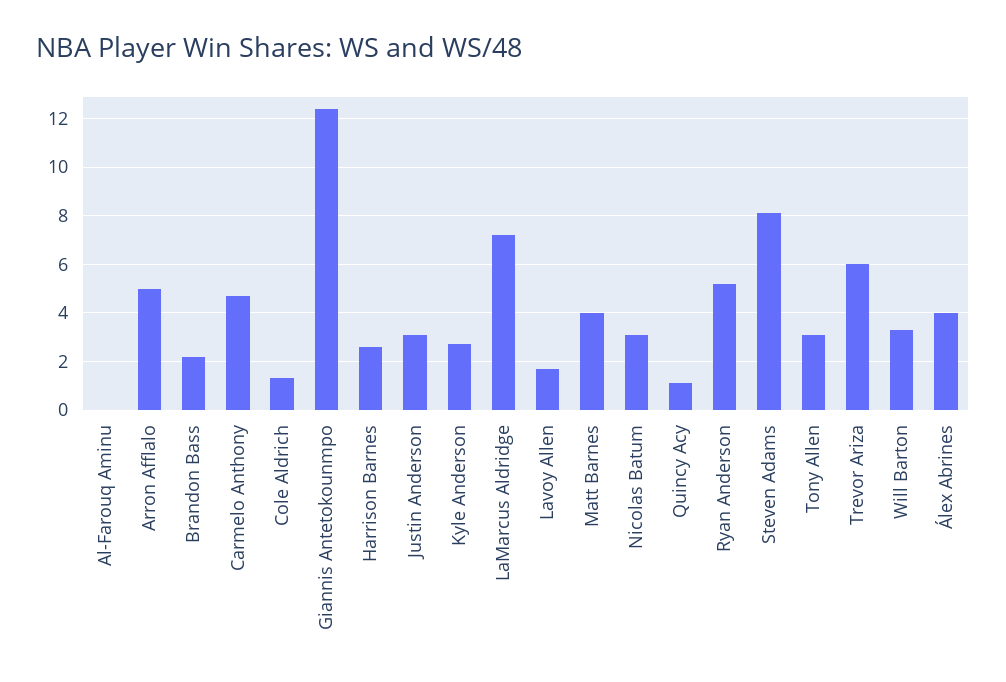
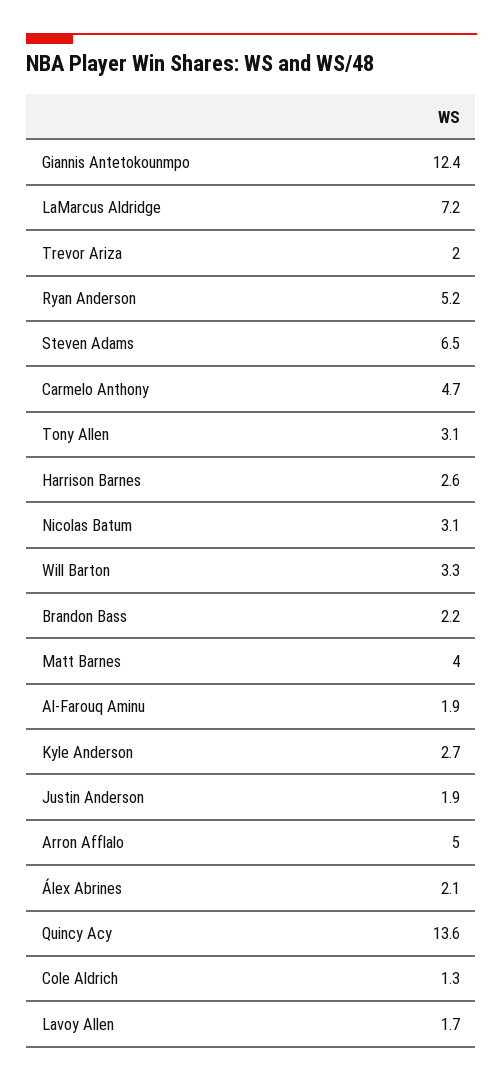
  {
-   "Al-Farouq Aminu": 0,
+   "Al-Farouq Aminu": 1.9,
    "Arron Afflalo": 5,
    "Brandon Bass": 2.2,
    "Carmelo Anthony": 4.7,
    "Cole Aldrich": 1.3,
    "Giannis Antetokounmpo": 12.4,
    "Harrison Barnes": 2.6,
-   "Justin Anderson": 3,
+   "Justin Anderson": 1.9,
    "Kyle Anderson": 2.7,
    "LaMarcus Aldridge": 7.2,
    "Lavoy Allen": 1.7,
    "Matt Barnes": 4,
    "Nicolas Batum": 3.1,
-   "Quincy Acy": 1,
+   "Quincy Acy": 13.6,
    "Ryan Anderson": 5.2,
-   "Steven Adams": 8,
+   "Steven Adams": 6.5,
    "Tony Allen": 3.1,
-   "Trevor Ariza": 6,
+   "Trevor Ariza": 2,
    "Will Barton": 3.3,
-   "Álex Abrines": 4
+   "Álex Abrines": 2.1
  }

